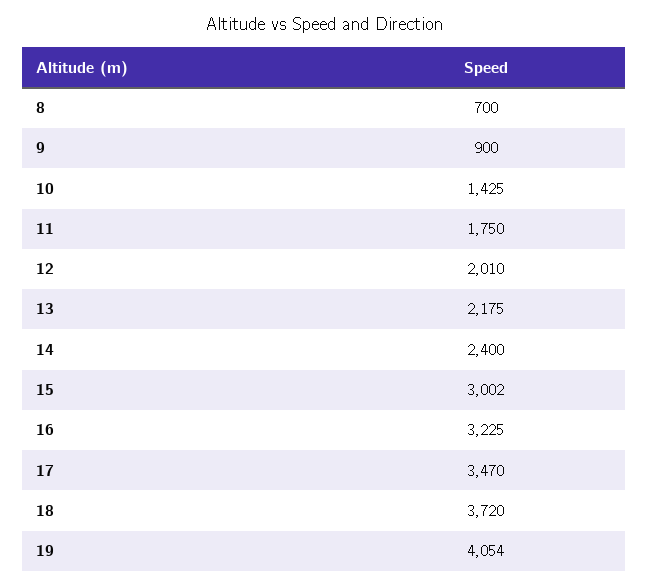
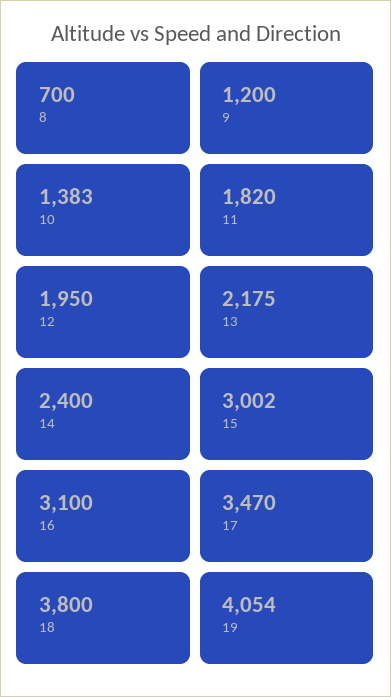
  {
    "8": 700,
-   "9": 900,
+   "9": 1200,
-   "10": 1425,
+   "10": 1383,
-   "11": 1750,
+   "11": 1820,
-   "12": 2010,
+   "12": 1950,
    "13": 2175,
    "14": 2400,
    "15": 3002,
-   "16": 3225,
+   "16": 3100,
    "17": 3470,
-   "18": 3720,
+   "18": 3800,
    "19": 4054
  }

